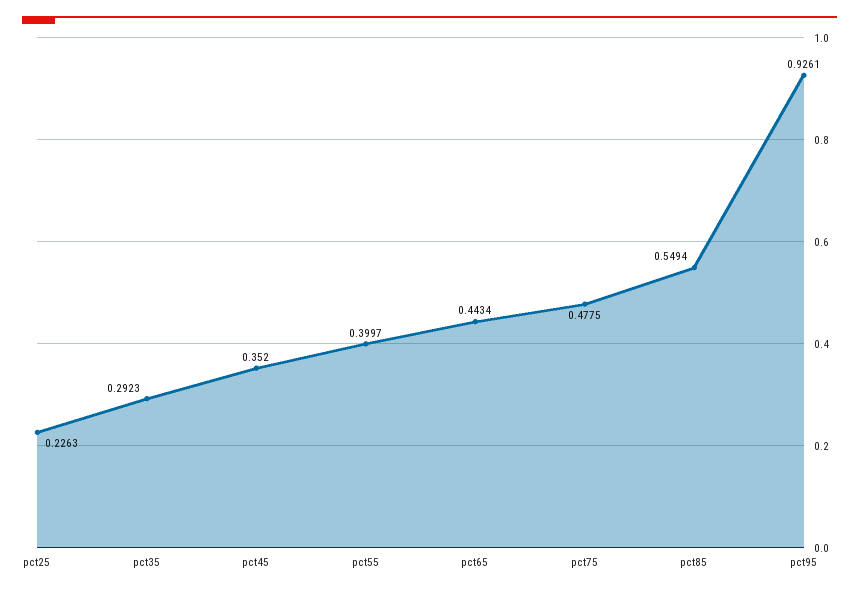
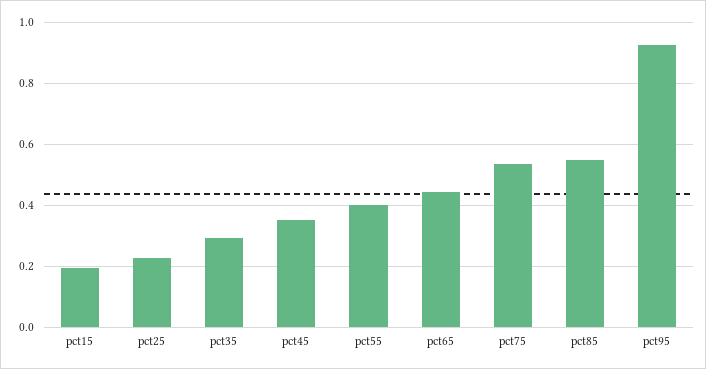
  {
    "pct25": 0.2263,
    "pct35": 0.2923,
    "pct45": 0.352,
    "pct55": 0.3997,
    "pct65": 0.4434,
-   "pct75": 0.4775,
+   "pct75": 0.54,
    "pct85": 0.5494,
-   "pct95": 0.9261
+   "pct95": 0.9261,
+   "pct15": 0.2
  }

